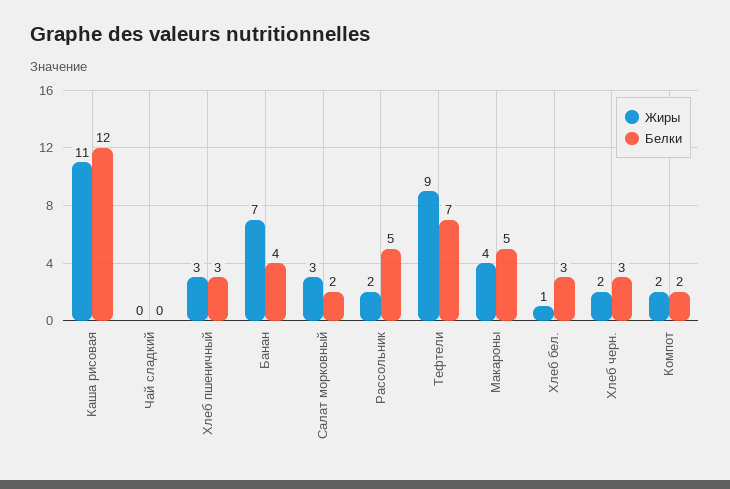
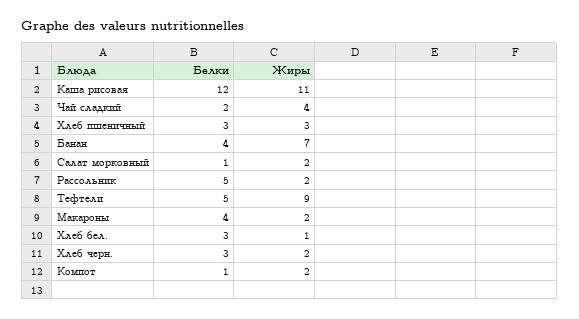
  {
    "Жиры": {
      "Каша рисовая": 11,
-     "Чай сладкий": 0,
+     "Чай сладкий": 4,
      "Хлеб пшеничный": 3,
      "Банан": 7,
-     "Салат морковный": 3,
+     "Салат морковный": 2,
      "Рассольник": 2,
      "Тефтели": 9,
-     "Макароны": 4,
+     "Макароны": 2,
      "Хлеб бел.": 1,
      "Хлеб черн.": 2,
      "Компот": 2
    },
    "Белки": {
      "Каша рисовая": 12,
-     "Чай сладкий": 0,
+     "Чай сладкий": 2,
      "Хлеб пшеничный": 3,
      "Банан": 4,
-     "Салат морковный": 2,
+     "Салат морковный": 1,
      "Рассольник": 5,
-     "Тефтели": 7,
+     "Тефтели": 5,
-     "Макароны": 5,
+     "Макароны": 4,
      "Хлеб бел.": 3,
      "Хлеб черн.": 3,
-     "Компот": 2
+     "Компот": 1
    }
  }

